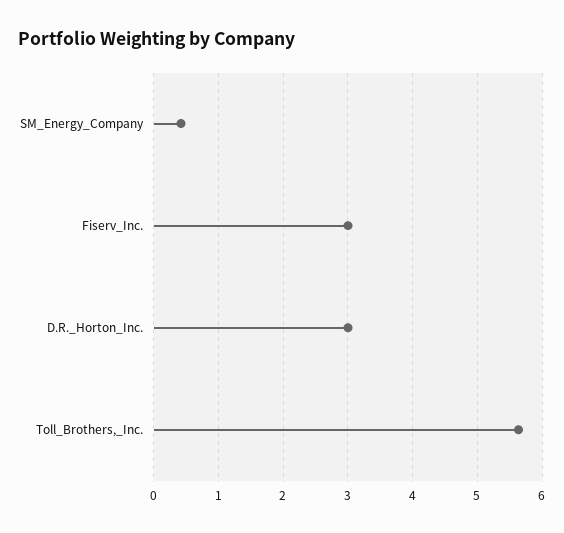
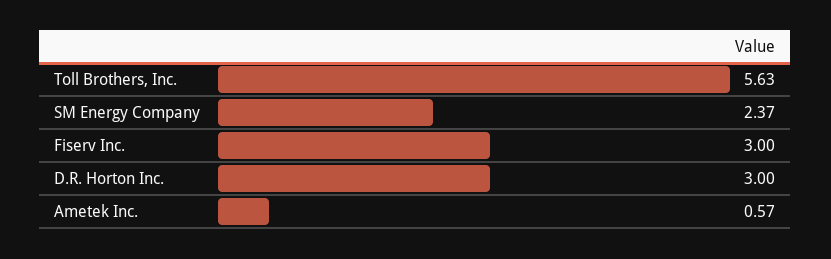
  {
-   "SM_Energy_Company": 0.4,
+   "SM_Energy_Company": 2.37,
    "Fiserv_Inc.": 3,
    "D.R._Horton_Inc.": 3,
-   "Toll_Brothers,_Inc.": 5.63
+   "Toll_Brothers,_Inc.": 5.63,
+   "Ametek Inc.": 0.57
  }

